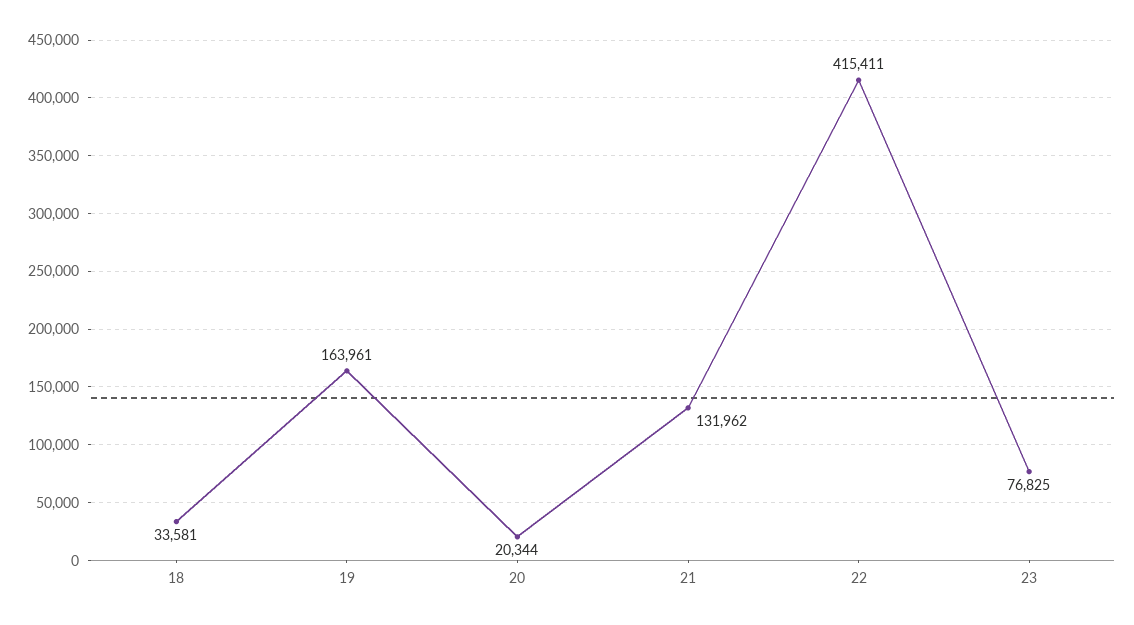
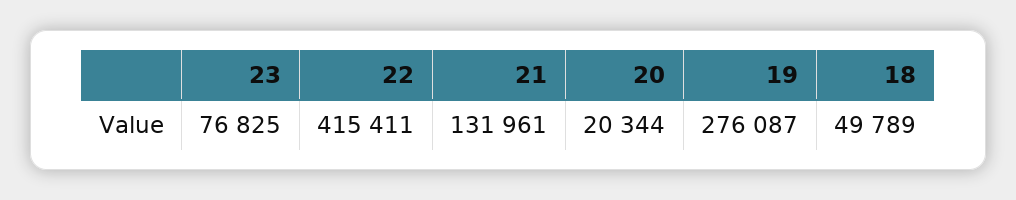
  {
-   "18": 33581,
+   "18": 49789,
-   "19": 163961,
+   "19": 276087,
    "20": 20344,
-   "21": 131962,
+   "21": 131961,
    "22": 415411,
    "23": 76825
  }

